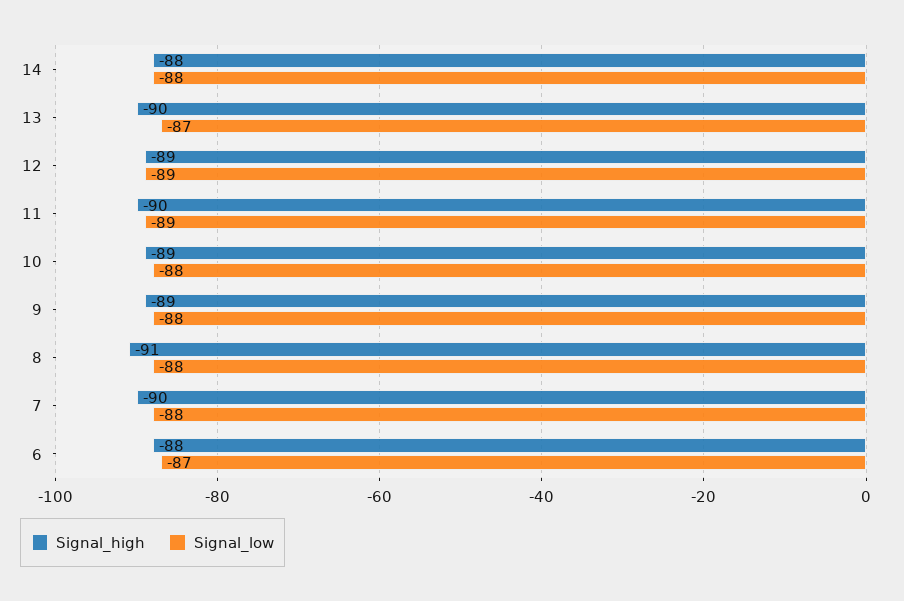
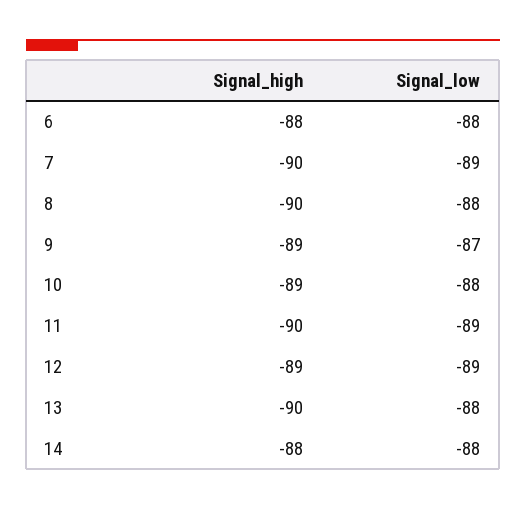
  {
    "Signal_high": {
      "14": -88,
      "13": -90,
      "12": -89,
      "11": -90,
      "10": -89,
      "9": -89,
-     "8": -91,
+     "8": -90,
      "7": -90,
      "6": -88
    },
    "Signal_low": {
      "14": -88,
-     "13": -87,
+     "13": -88,
      "12": -89,
      "11": -89,
      "10": -88,
-     "9": -88,
+     "9": -87,
      "8": -88,
-     "7": -88,
+     "7": -89,
-     "6": -87
+     "6": -88
    }
  }

